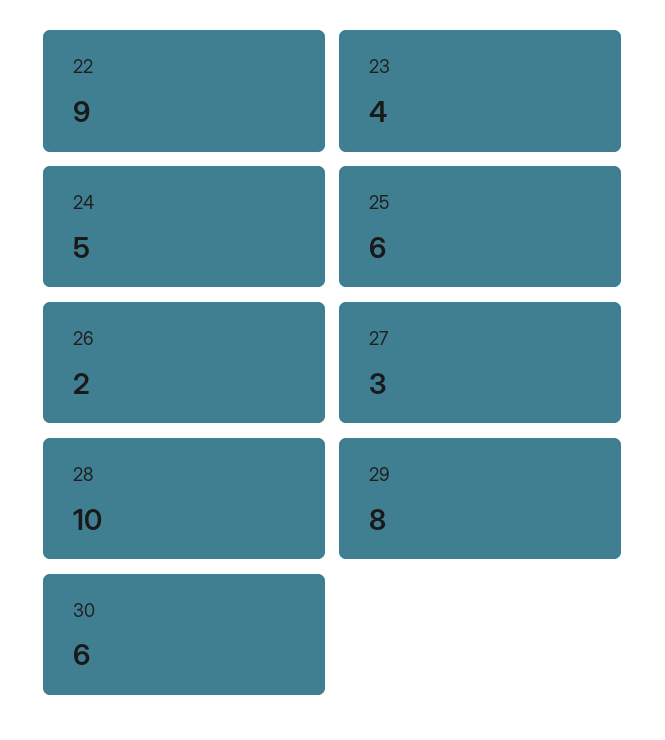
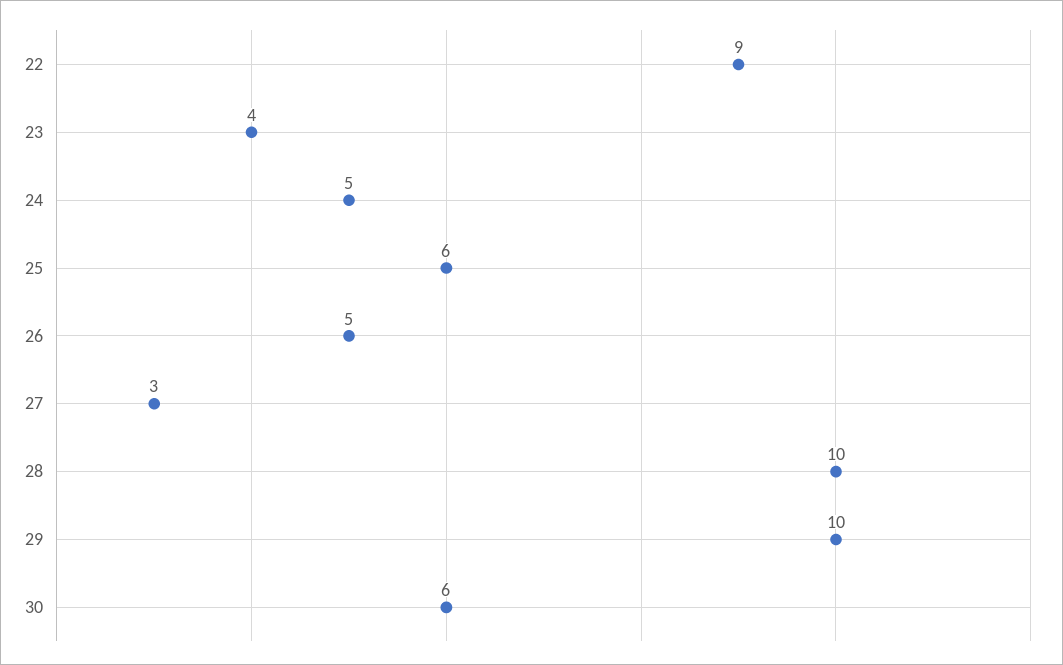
  {
    "22": 9,
    "23": 4,
    "24": 5,
    "25": 6,
-   "26": 2,
+   "26": 5,
    "27": 3,
    "28": 10,
-   "29": 8,
+   "29": 10,
    "30": 6
  }

